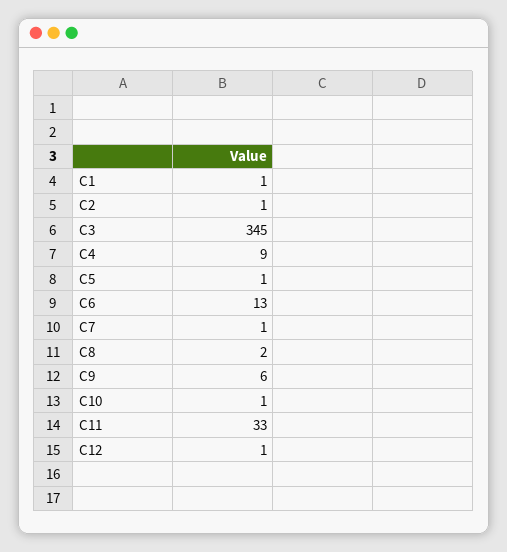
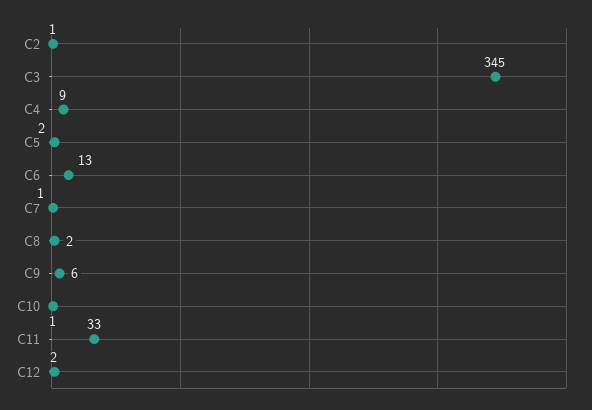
  {
-   "C1": 1,
    "C2": 1,
    "C3": 345,
    "C4": 9,
-   "C5": 1,
+   "C5": 2,
    "C6": 13,
    "C7": 1,
    "C8": 2,
    "C9": 6,
    "C10": 1,
    "C11": 33,
-   "C12": 1
+   "C12": 2
  }

